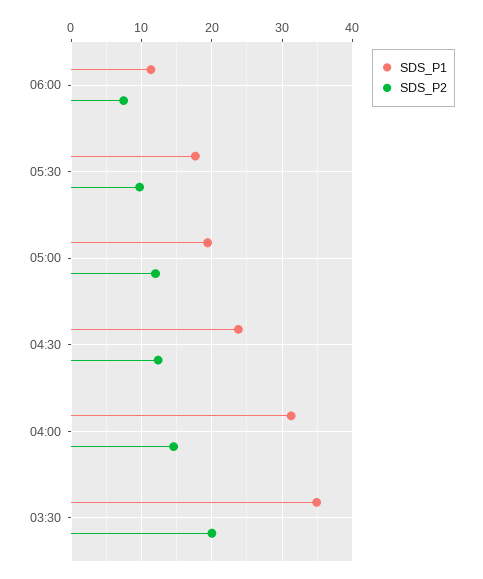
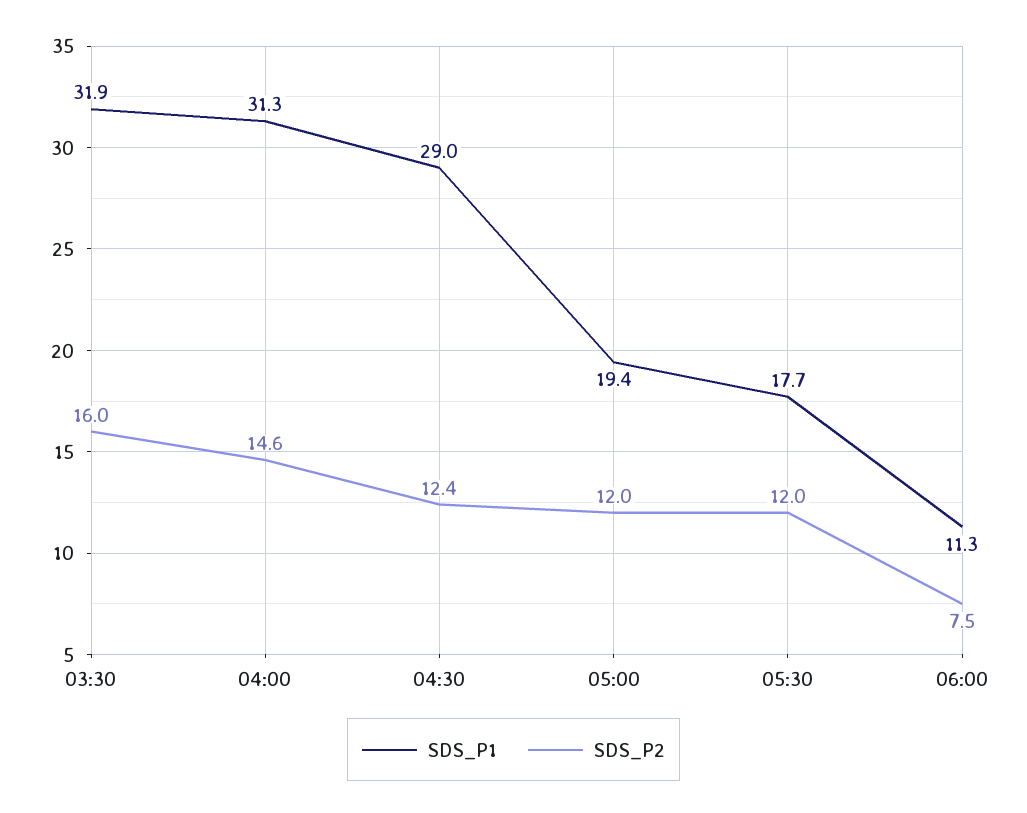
  {
    "SDS_P1": {
      "06:00": 11.3,
      "05:30": 17.7,
      "05:00": 19.4,
-     "04:30": 24,
+     "04:30": 29,
      "04:00": 31.3,
-     "03:30": 35
+     "03:30": 31.9
    },
    "SDS_P2": {
      "06:00": 7.5,
-     "05:30": 10,
+     "05:30": 12,
      "05:00": 12,
      "04:30": 12.4,
      "04:00": 14.6,
-     "03:30": 20
+     "03:30": 16
    }
  }

